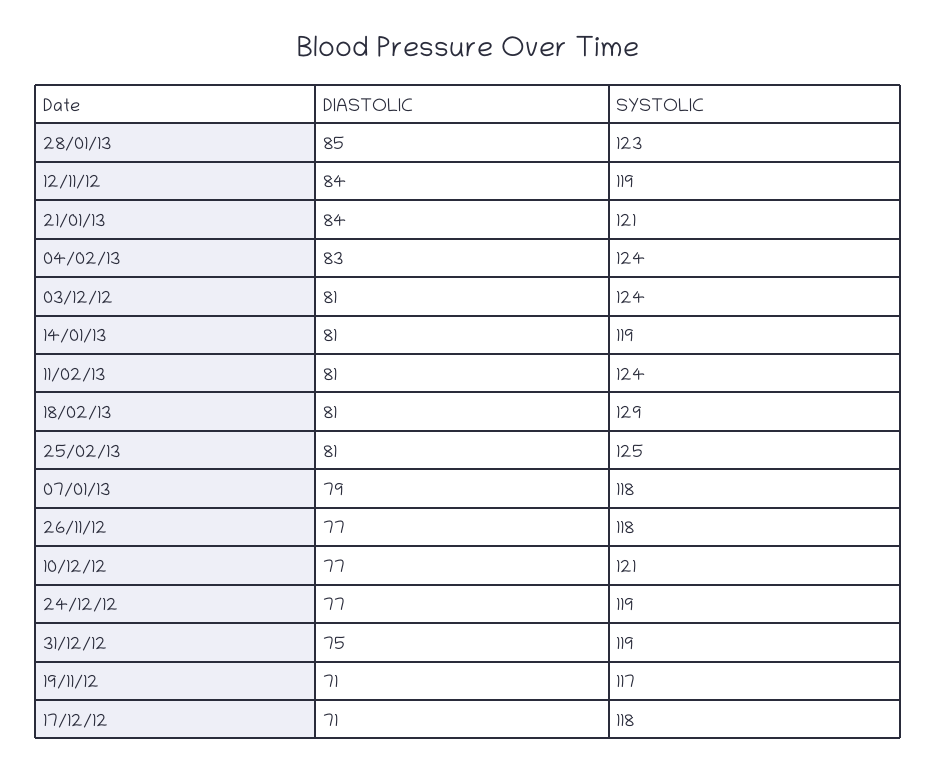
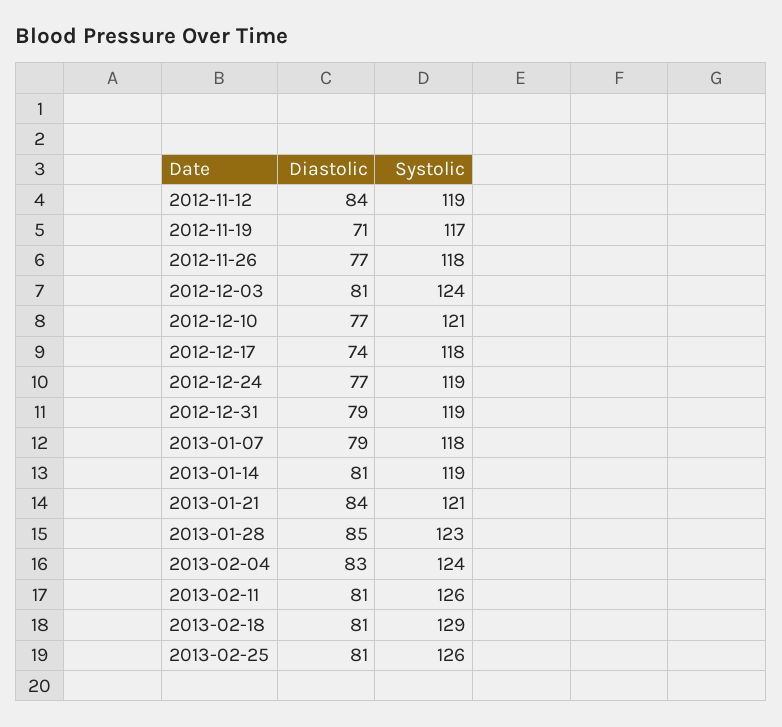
  {
    "DIASTOLIC": {
      "28/01/13": 85,
      "12/11/12": 84,
      "21/01/13": 84,
      "04/02/13": 83,
      "03/12/12": 81,
      "14/01/13": 81,
      "11/02/13": 81,
      "18/02/13": 81,
      "25/02/13": 81,
      "07/01/13": 79,
      "26/11/12": 77,
      "10/12/12": 77,
      "24/12/12": 77,
-     "31/12/12": 75,
+     "31/12/12": 79,
      "19/11/12": 71,
-     "17/12/12": 71
+     "17/12/12": 74
    },
    "SYSTOLIC": {
      "28/01/13": 123,
      "12/11/12": 119,
      "21/01/13": 121,
      "04/02/13": 124,
      "03/12/12": 124,
      "14/01/13": 119,
-     "11/02/13": 124,
+     "11/02/13": 126,
      "18/02/13": 129,
-     "25/02/13": 125,
+     "25/02/13": 126,
      "07/01/13": 118,
      "26/11/12": 118,
      "10/12/12": 121,
      "24/12/12": 119,
      "31/12/12": 119,
      "19/11/12": 117,
      "17/12/12": 118
    }
  }

